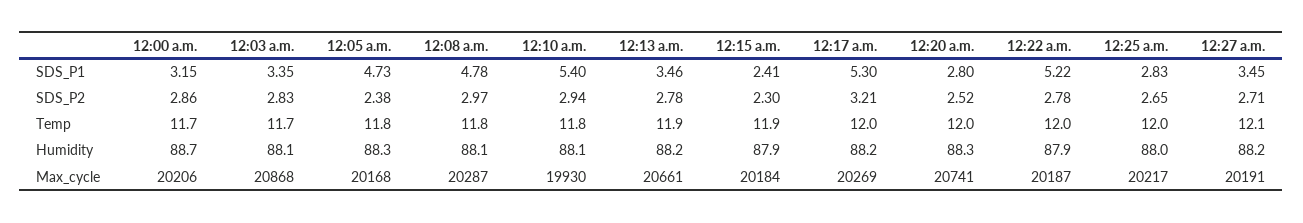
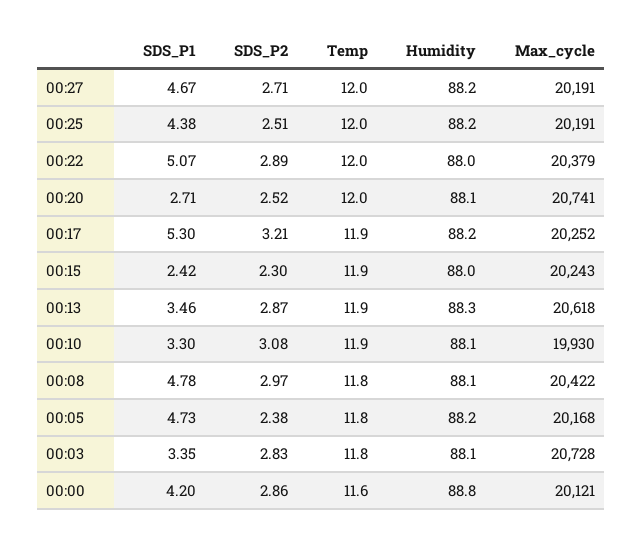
  {
    "12:00 a.m.": {
-     "SDS_P1": 3.15,
+     "SDS_P1": 4.2,
      "SDS_P2": 2.86,
-     "Temp": 11.7,
+     "Temp": 11.6,
-     "Humidity": 88.7,
+     "Humidity": 88.8,
-     "Max_cycle": 20206
+     "Max_cycle": 20121
    },
    "12:03 a.m.": {
      "SDS_P1": 3.35,
      "SDS_P2": 2.83,
-     "Temp": 11.7,
+     "Temp": 11.8,
      "Humidity": 88.1,
-     "Max_cycle": 20868
+     "Max_cycle": 20728
    },
    "12:05 a.m.": {
      "SDS_P1": 4.73,
      "SDS_P2": 2.38,
      "Temp": 11.8,
-     "Humidity": 88.3,
+     "Humidity": 88.2,
      "Max_cycle": 20168
    },
    "12:08 a.m.": {
      "SDS_P1": 4.78,
      "SDS_P2": 2.97,
      "Temp": 11.8,
      "Humidity": 88.1,
-     "Max_cycle": 20287
+     "Max_cycle": 20422
    },
    "12:10 a.m.": {
-     "SDS_P1": 5.4,
+     "SDS_P1": 3.3,
-     "SDS_P2": 2.94,
+     "SDS_P2": 3.08,
-     "Temp": 11.8,
+     "Temp": 11.9,
      "Humidity": 88.1,
      "Max_cycle": 19930
    },
    "12:13 a.m.": {
      "SDS_P1": 3.46,
-     "SDS_P2": 2.78,
+     "SDS_P2": 2.87,
      "Temp": 11.9,
-     "Humidity": 88.2,
+     "Humidity": 88.3,
-     "Max_cycle": 20661
+     "Max_cycle": 20618
    },
    "12:15 a.m.": {
-     "SDS_P1": 2.41,
+     "SDS_P1": 2.42,
      "SDS_P2": 2.3,
      "Temp": 11.9,
-     "Humidity": 87.9,
+     "Humidity": 88,
-     "Max_cycle": 20184
+     "Max_cycle": 20243
    },
    "12:17 a.m.": {
      "SDS_P1": 5.3,
      "SDS_P2": 3.21,
-     "Temp": 12,
+     "Temp": 11.9,
      "Humidity": 88.2,
-     "Max_cycle": 20269
+     "Max_cycle": 20252
    },
    "12:20 a.m.": {
-     "SDS_P1": 2.8,
+     "SDS_P1": 2.71,
      "SDS_P2": 2.52,
      "Temp": 12,
-     "Humidity": 88.3,
+     "Humidity": 88.1,
      "Max_cycle": 20741
    },
    "12:22 a.m.": {
-     "SDS_P1": 5.22,
+     "SDS_P1": 5.07,
-     "SDS_P2": 2.78,
+     "SDS_P2": 2.89,
      "Temp": 12,
-     "Humidity": 87.9,
+     "Humidity": 88,
-     "Max_cycle": 20187
+     "Max_cycle": 20379
    },
    "12:25 a.m.": {
-     "SDS_P1": 2.83,
+     "SDS_P1": 4.38,
-     "SDS_P2": 2.65,
+     "SDS_P2": 2.51,
      "Temp": 12,
-     "Humidity": 88,
+     "Humidity": 88.2,
-     "Max_cycle": 20217
+     "Max_cycle": 20191
    },
    "12:27 a.m.": {
-     "SDS_P1": 3.45,
+     "SDS_P1": 4.67,
      "SDS_P2": 2.71,
-     "Temp": 12.1,
+     "Temp": 12,
      "Humidity": 88.2,
      "Max_cycle": 20191
    }
  }

